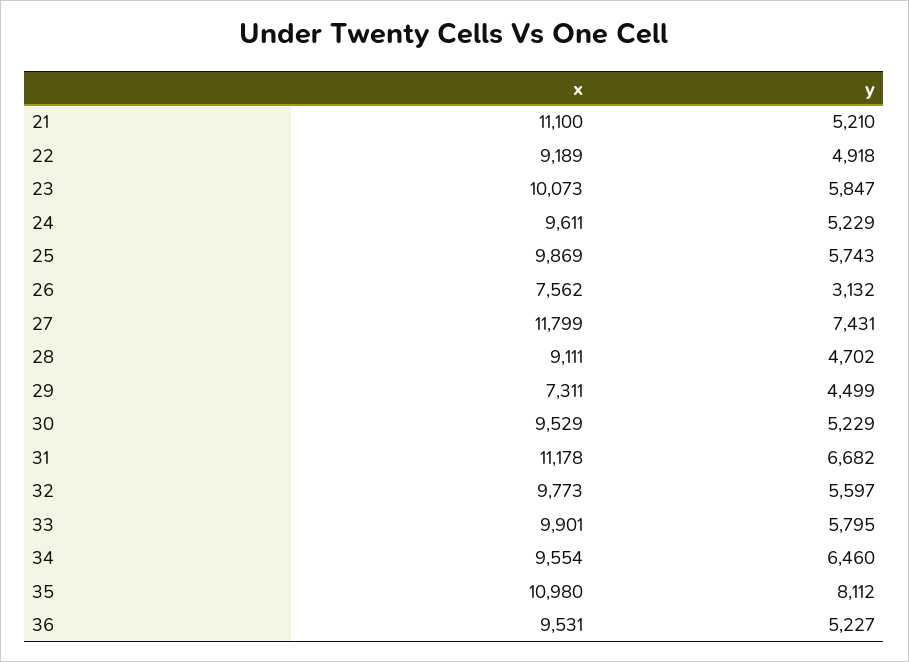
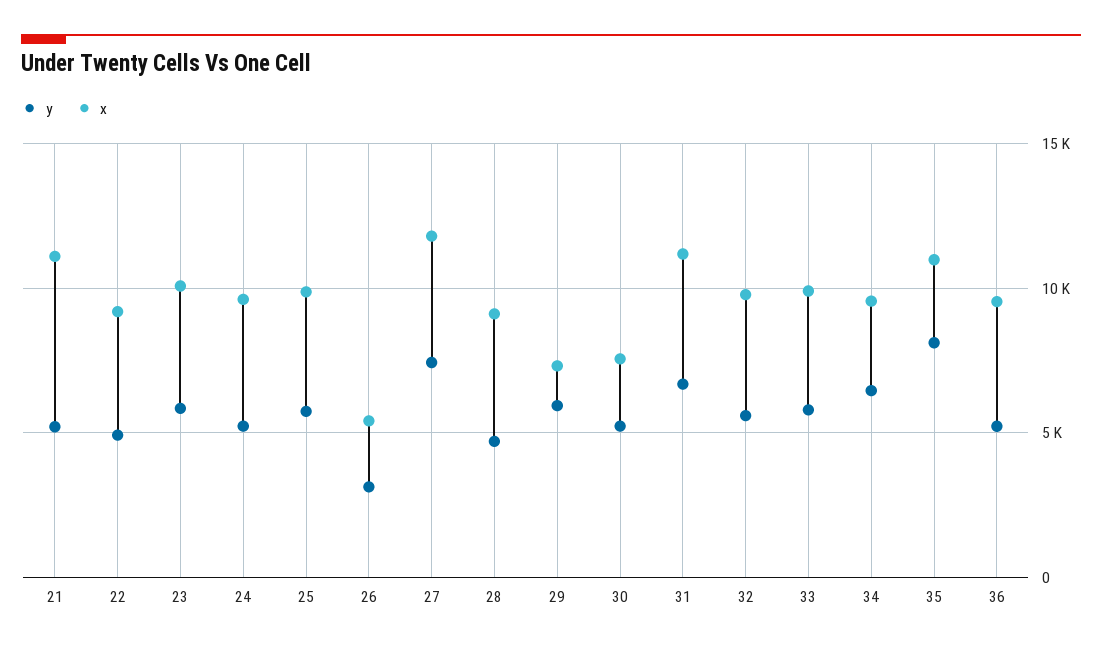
  {
    "x": {
      "21": 11100,
      "22": 9189,
      "23": 10073,
      "24": 9611,
      "25": 9869,
-     "26": 7562,
+     "26": 5500,
      "27": 11799,
      "28": 9111,
      "29": 7311,
-     "30": 9529,
+     "30": 7500,
      "31": 11178,
      "32": 9773,
      "33": 9901,
      "34": 9554,
      "35": 10980,
      "36": 9531
    },
    "y": {
      "21": 5210,
      "22": 4918,
      "23": 5847,
      "24": 5229,
      "25": 5743,
      "26": 3132,
      "27": 7431,
      "28": 4702,
-     "29": 4499,
+     "29": 6000,
      "30": 5229,
      "31": 6682,
      "32": 5597,
      "33": 5795,
      "34": 6460,
      "35": 8112,
      "36": 5227
    }
  }

